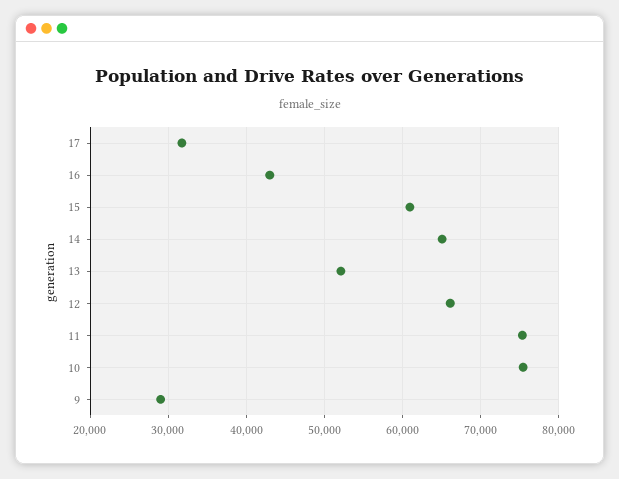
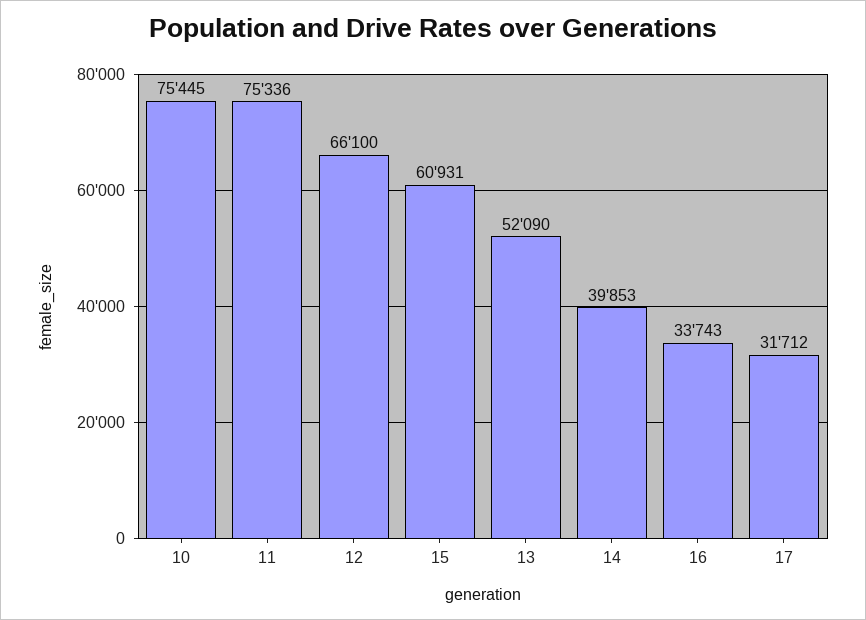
  {
    "17": 31712,
-   "16": 43000,
+   "16": 33743,
    "15": 60931,
-   "14": 65000,
+   "14": 39853,
    "13": 52090,
    "12": 66100,
    "11": 75336,
-   "10": 75445,
+   "10": 75445
-   "9": 29000
  }

